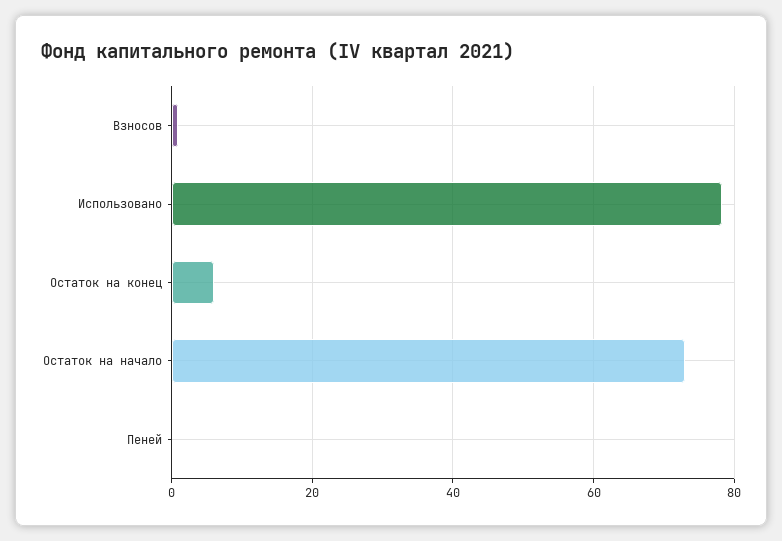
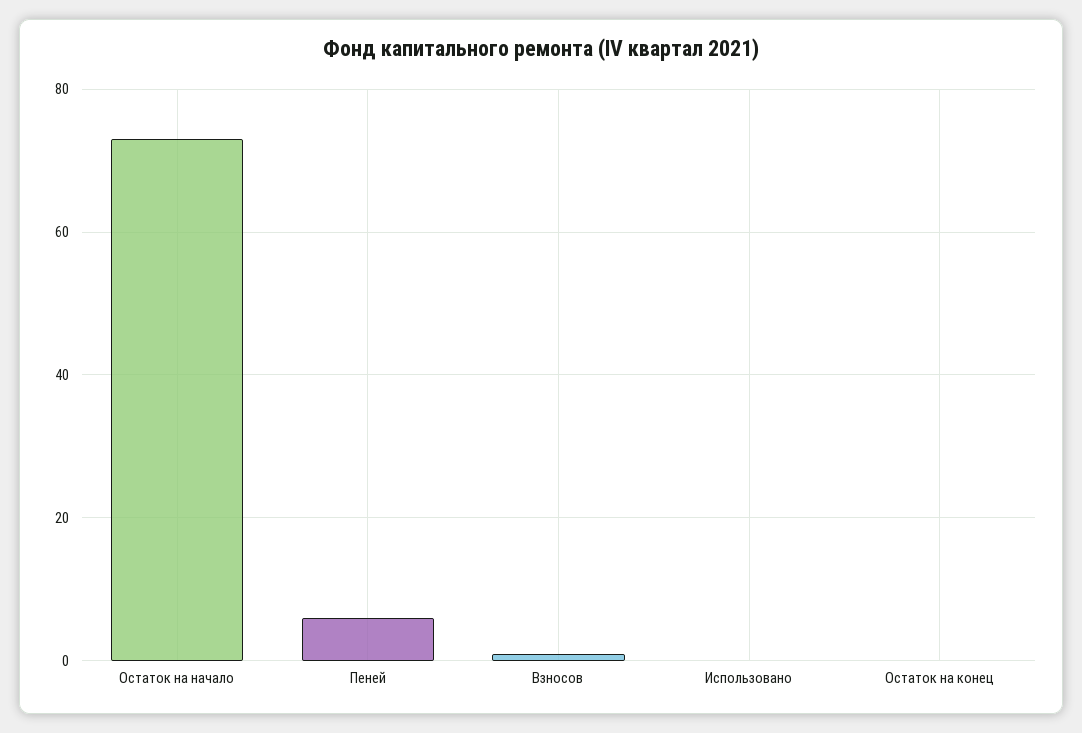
  {
    "Взносов": 0,
-   "Использовано": 78,
+   "Использовано": 0,
-   "Остаток на конец": 6,
+   "Остаток на конец": 0,
    "Остаток на начало": 72,
-   "Пеней": 0
+   "Пеней": 6
  }

